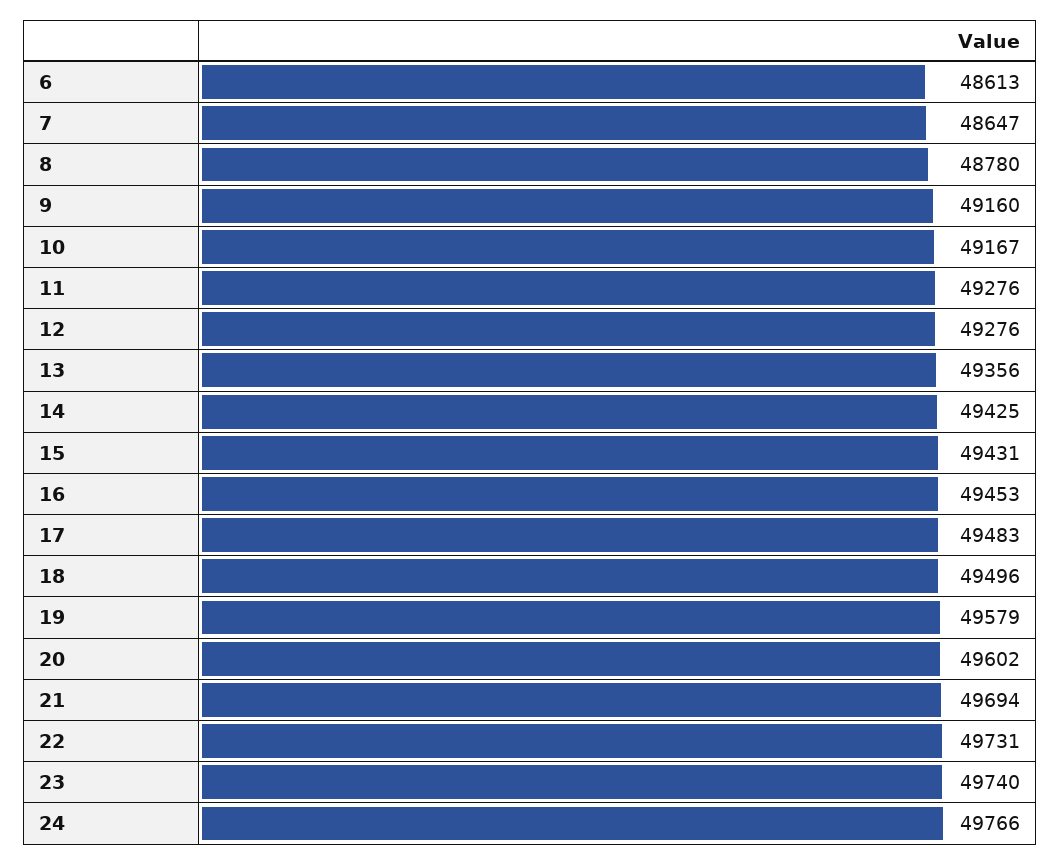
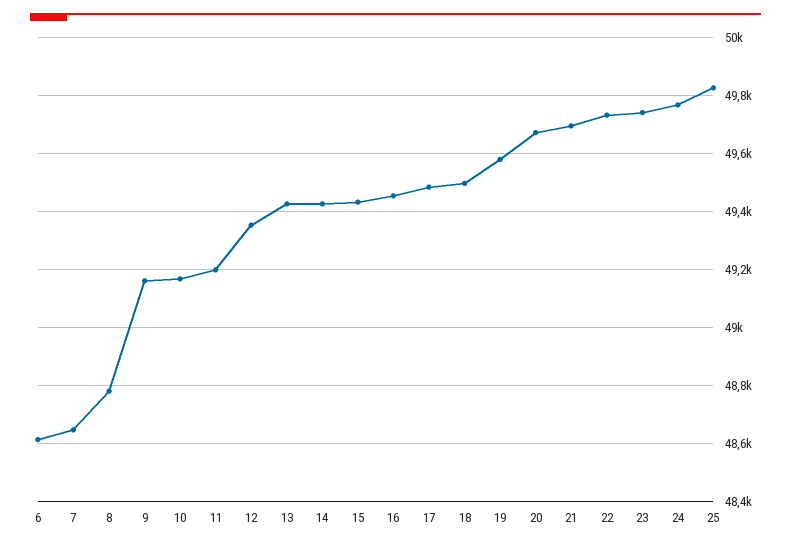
  {
    "6": 48613,
    "7": 48647,
    "8": 48780,
    "9": 49160,
    "10": 49167,
-   "11": 49276,
+   "11": 49200,
-   "12": 49276,
+   "12": 49350,
-   "13": 49356,
+   "13": 49425,
    "14": 49425,
    "15": 49431,
    "16": 49453,
    "17": 49483,
    "18": 49496,
    "19": 49579,
-   "20": 49602,
+   "20": 49675,
    "21": 49694,
    "22": 49731,
    "23": 49740,
-   "24": 49766
+   "24": 49766,
+   "25": 49825
  }

